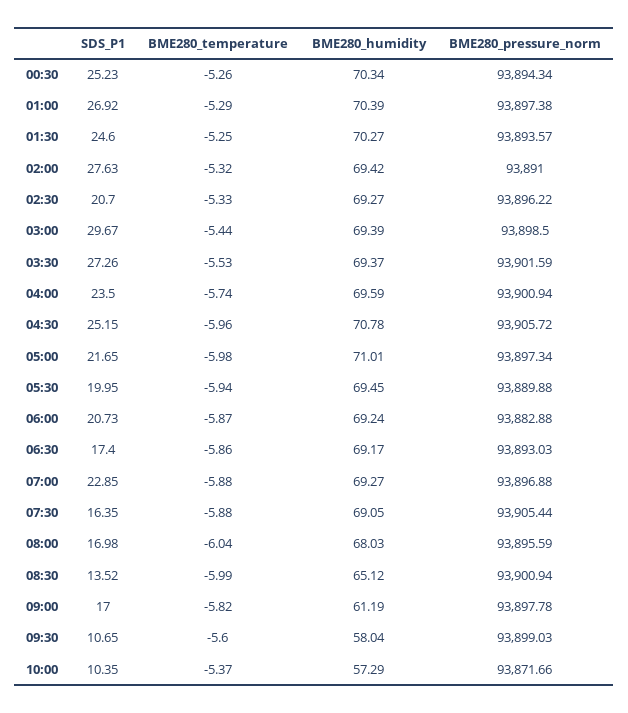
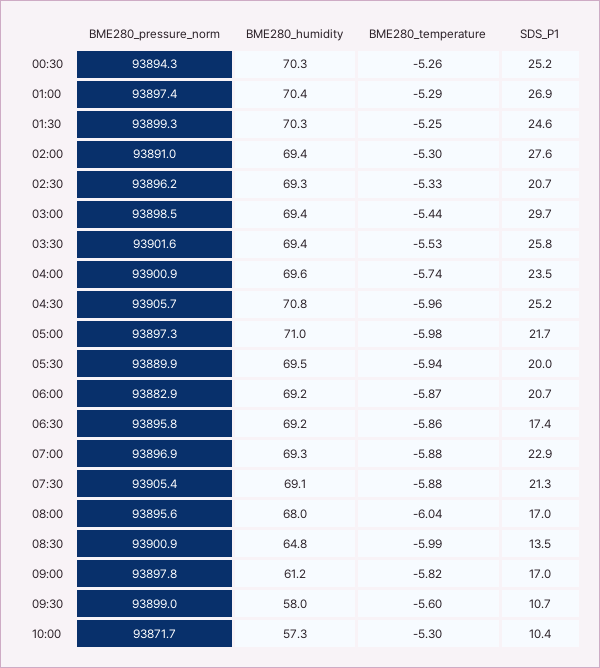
  {
    "SDS_P1": {
      "00:30": 25.23,
      "01:00": 26.92,
      "01:30": 24.6,
      "02:00": 27.63,
      "02:30": 20.7,
      "03:00": 29.67,
-     "03:30": 27.26,
+     "03:30": 25.8,
      "04:00": 23.5,
      "04:30": 25.15,
      "05:00": 21.65,
      "05:30": 19.95,
      "06:00": 20.73,
      "06:30": 17.4,
      "07:00": 22.85,
-     "07:30": 16.35,
+     "07:30": 21.3,
      "08:00": 16.98,
      "08:30": 13.52,
      "09:00": 17,
      "09:30": 10.65,
      "10:00": 10.35
    },
    "BME280_temperature": {
      "00:30": -5.26,
      "01:00": -5.29,
      "01:30": -5.25,
-     "02:00": -5.32,
+     "02:00": -5.3,
      "02:30": -5.33,
      "03:00": -5.44,
      "03:30": -5.53,
      "04:00": -5.74,
      "04:30": -5.96,
      "05:00": -5.98,
      "05:30": -5.94,
      "06:00": -5.87,
      "06:30": -5.86,
      "07:00": -5.88,
      "07:30": -5.88,
      "08:00": -6.04,
      "08:30": -5.99,
      "09:00": -5.82,
      "09:30": -5.6,
-     "10:00": -5.37
+     "10:00": -5.3
    },
    "BME280_humidity": {
      "00:30": 70.34,
      "01:00": 70.39,
      "01:30": 70.27,
      "02:00": 69.42,
      "02:30": 69.27,
      "03:00": 69.39,
      "03:30": 69.37,
      "04:00": 69.59,
      "04:30": 70.78,
      "05:00": 71.01,
      "05:30": 69.45,
      "06:00": 69.24,
      "06:30": 69.17,
      "07:00": 69.27,
      "07:30": 69.05,
      "08:00": 68.03,
-     "08:30": 65.12,
+     "08:30": 64.8,
      "09:00": 61.19,
      "09:30": 58.04,
      "10:00": 57.29
    },
    "BME280_pressure_norm": {
      "00:30": 93894.34,
      "01:00": 93897.38,
-     "01:30": 93893.57,
+     "01:30": 93899.3,
      "02:00": 93891,
      "02:30": 93896.22,
      "03:00": 93898.5,
      "03:30": 93901.59,
      "04:00": 93900.94,
      "04:30": 93905.72,
      "05:00": 93897.34,
      "05:30": 93889.88,
      "06:00": 93882.88,
-     "06:30": 93893.03,
+     "06:30": 93895.8,
      "07:00": 93896.88,
      "07:30": 93905.44,
      "08:00": 93895.59,
      "08:30": 93900.94,
      "09:00": 93897.78,
      "09:30": 93899.03,
      "10:00": 93871.66
    }
  }

